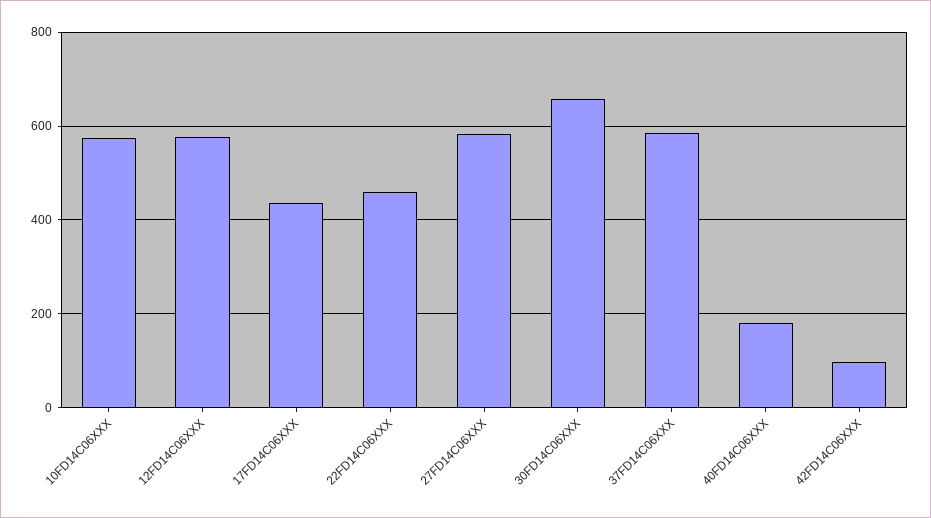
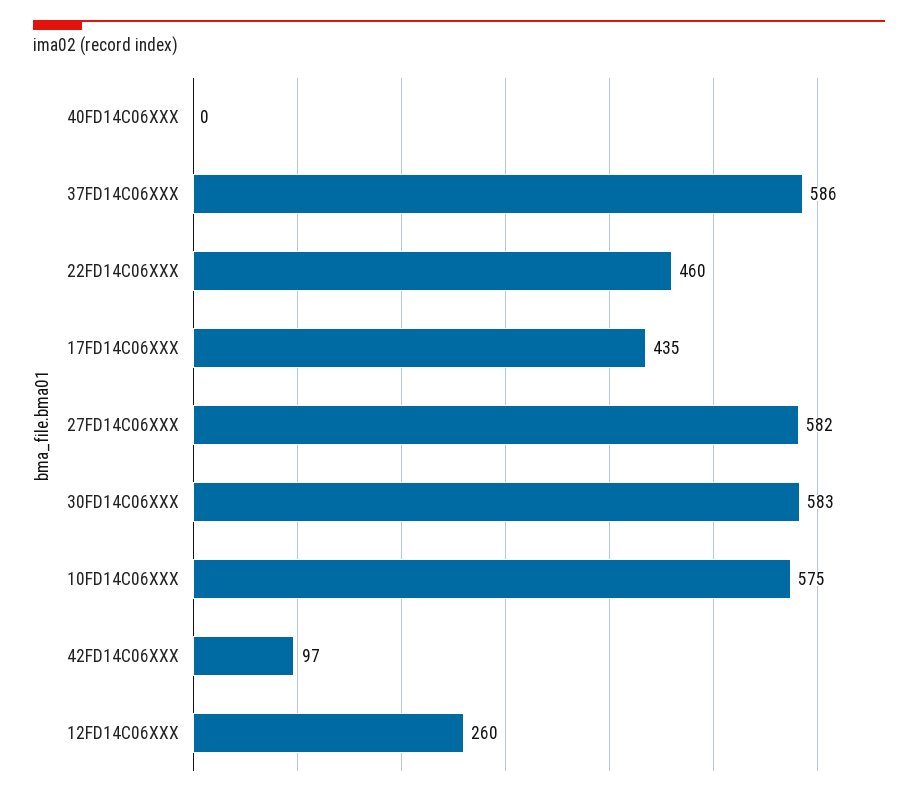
  {
    "10FD14C06XXX": 575,
-   "12FD14C06XXX": 580,
+   "12FD14C06XXX": 260,
    "17FD14C06XXX": 435,
    "22FD14C06XXX": 460,
    "27FD14C06XXX": 582,
-   "30FD14C06XXX": 660,
+   "30FD14C06XXX": 583,
    "37FD14C06XXX": 586,
-   "40FD14C06XXX": 180,
+   "40FD14C06XXX": 0,
    "42FD14C06XXX": 97
  }

